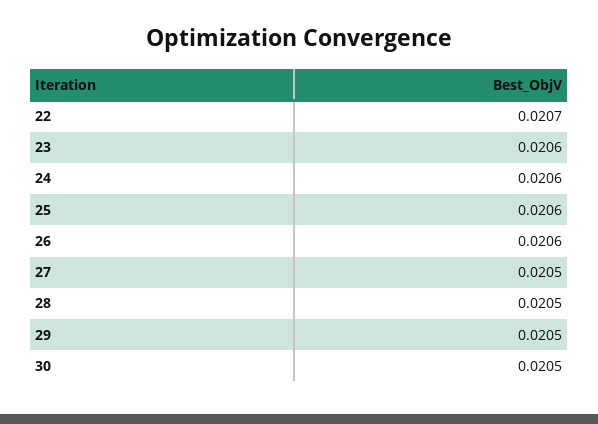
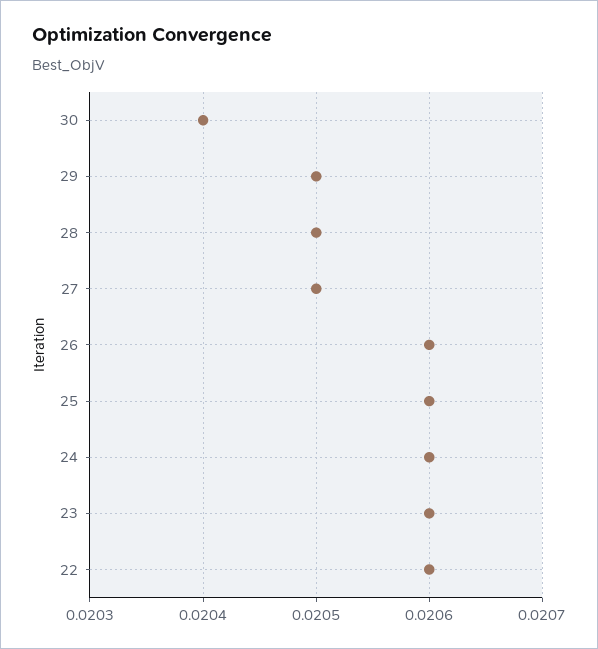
  {
-   "22": 0.0207,
+   "22": 0.0206,
    "23": 0.0206,
    "24": 0.0206,
    "25": 0.0206,
    "26": 0.0206,
    "27": 0.0205,
    "28": 0.0205,
    "29": 0.0205,
-   "30": 0.0205
+   "30": 0.0204
  }

